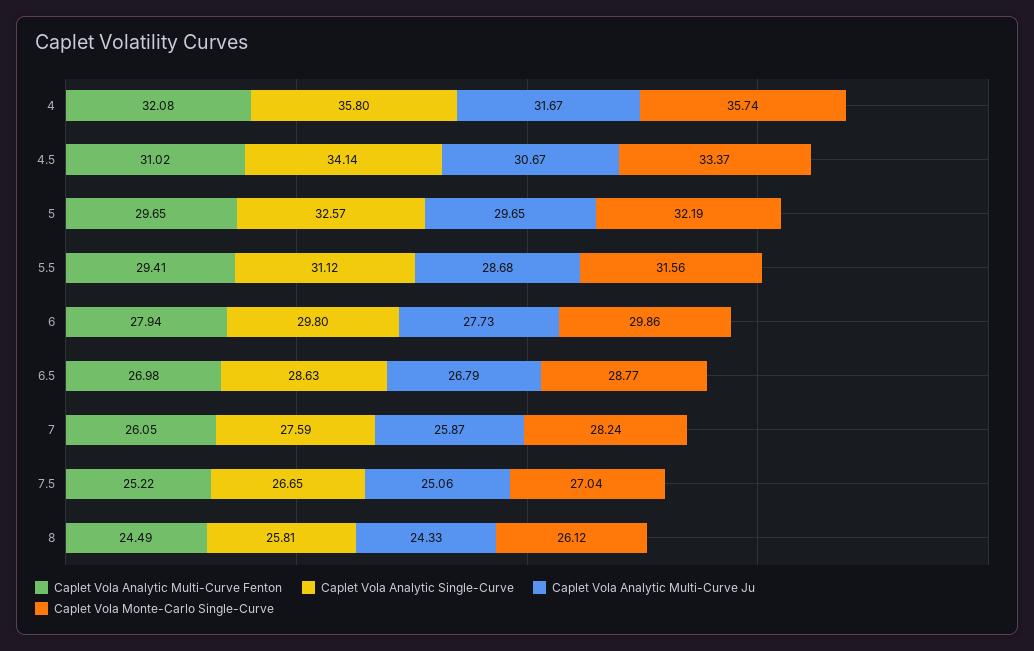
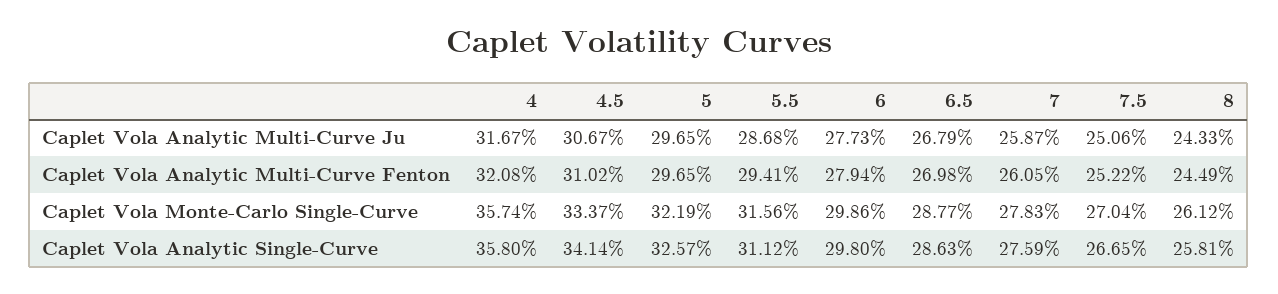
  {
    "Caplet Vola Analytic Multi-Curve Fenton": {
      "4": 32.08,
      "4.5": 31.02,
      "5": 29.65,
      "5.5": 29.41,
      "6": 27.94,
      "6.5": 26.98,
      "7": 26.05,
      "7.5": 25.22,
      "8": 24.49
    },
    "Caplet Vola Analytic Single-Curve": {
      "4": 35.8,
      "4.5": 34.14,
      "5": 32.57,
      "5.5": 31.12,
      "6": 29.8,
      "6.5": 28.63,
      "7": 27.59,
      "7.5": 26.65,
      "8": 25.81
    },
    "Caplet Vola Analytic Multi-Curve Ju": {
      "4": 31.67,
      "4.5": 30.67,
      "5": 29.65,
      "5.5": 28.68,
      "6": 27.73,
      "6.5": 26.79,
      "7": 25.87,
      "7.5": 25.06,
      "8": 24.33
    },
    "Caplet Vola Monte-Carlo Single-Curve": {
      "4": 35.74,
      "4.5": 33.37,
      "5": 32.19,
      "5.5": 31.56,
      "6": 29.86,
      "6.5": 28.77,
-     "7": 28.24,
+     "7": 27.83,
      "7.5": 27.04,
      "8": 26.12
    }
  }

